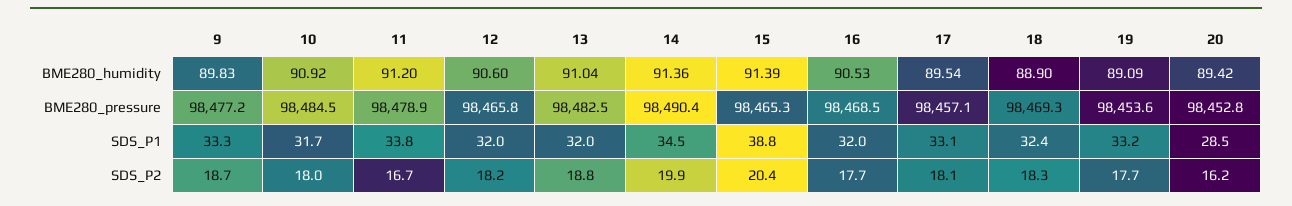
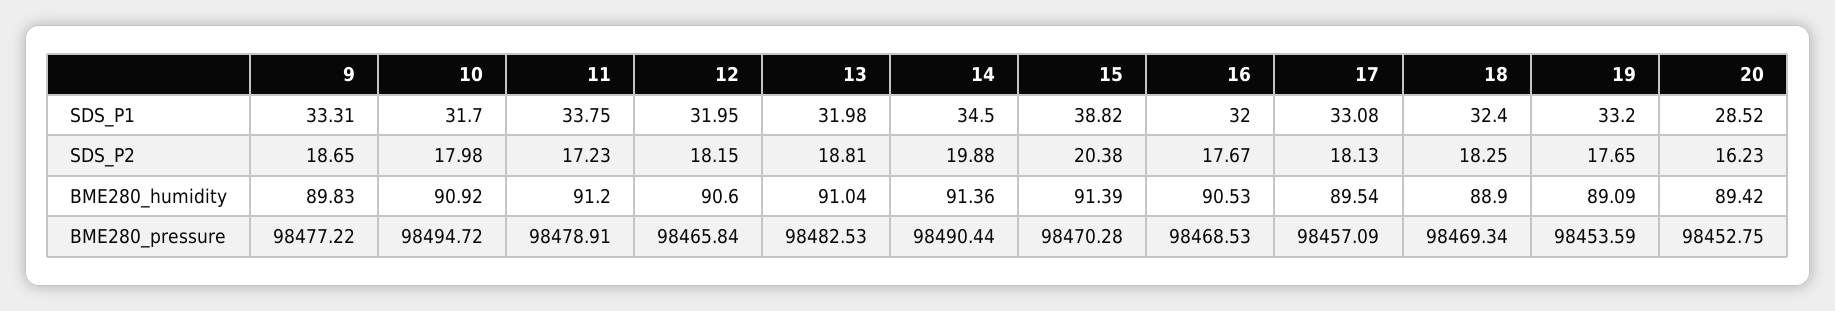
  {
    "9": {
      "BME280_humidity": 89.83,
      "BME280_pressure": 98477.22,
      "SDS_P1": 33.31,
      "SDS_P2": 18.65
    },
    "10": {
      "BME280_humidity": 90.92,
-     "BME280_pressure": 98484.5,
+     "BME280_pressure": 98494.72,
      "SDS_P1": 31.7,
      "SDS_P2": 17.98
    },
    "11": {
      "BME280_humidity": 91.2,
      "BME280_pressure": 98478.91,
      "SDS_P1": 33.75,
-     "SDS_P2": 16.7
+     "SDS_P2": 17.23
    },
    "12": {
      "BME280_humidity": 90.6,
      "BME280_pressure": 98465.84,
      "SDS_P1": 31.95,
      "SDS_P2": 18.15
    },
    "13": {
      "BME280_humidity": 91.04,
      "BME280_pressure": 98482.53,
      "SDS_P1": 31.98,
      "SDS_P2": 18.81
    },
    "14": {
      "BME280_humidity": 91.36,
      "BME280_pressure": 98490.44,
      "SDS_P1": 34.5,
      "SDS_P2": 19.88
    },
    "15": {
      "BME280_humidity": 91.39,
-     "BME280_pressure": 98465.3,
+     "BME280_pressure": 98470.28,
      "SDS_P1": 38.82,
      "SDS_P2": 20.38
    },
    "16": {
      "BME280_humidity": 90.53,
      "BME280_pressure": 98468.53,
      "SDS_P1": 32,
      "SDS_P2": 17.67
    },
    "17": {
      "BME280_humidity": 89.54,
      "BME280_pressure": 98457.09,
      "SDS_P1": 33.08,
      "SDS_P2": 18.13
    },
    "18": {
      "BME280_humidity": 88.9,
      "BME280_pressure": 98469.34,
      "SDS_P1": 32.4,
      "SDS_P2": 18.25
    },
    "19": {
      "BME280_humidity": 89.09,
      "BME280_pressure": 98453.59,
      "SDS_P1": 33.2,
      "SDS_P2": 17.65
    },
    "20": {
      "BME280_humidity": 89.42,
      "BME280_pressure": 98452.75,
      "SDS_P1": 28.52,
      "SDS_P2": 16.23
    }
  }

